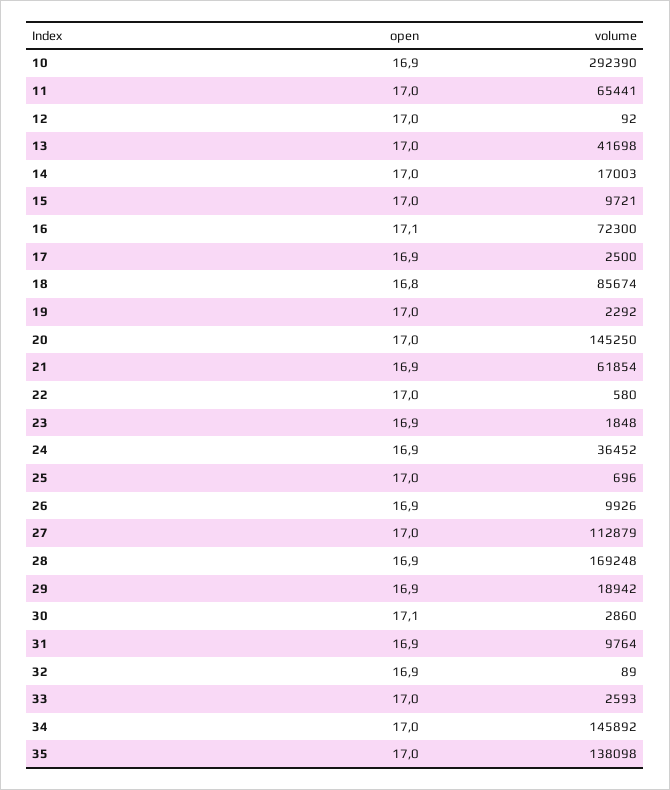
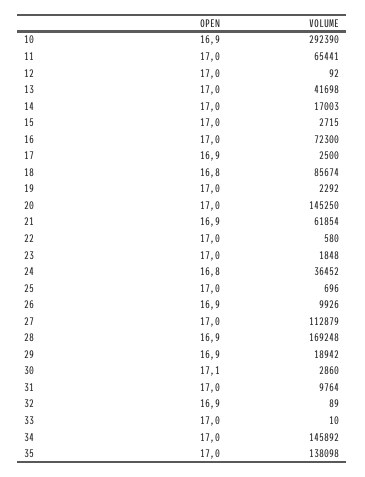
  {
    "open": {
      "10": 16.9,
      "11": 17,
      "12": 17,
      "13": 17,
      "14": 17,
      "15": 17,
-     "16": 17.1,
+     "16": 17,
      "17": 16.9,
      "18": 16.8,
      "19": 17,
      "20": 17,
      "21": 16.9,
      "22": 17,
-     "23": 16.9,
+     "23": 17,
-     "24": 16.9,
+     "24": 16.8,
      "25": 17,
      "26": 16.9,
      "27": 17,
      "28": 16.9,
      "29": 16.9,
      "30": 17.1,
-     "31": 16.9,
+     "31": 17,
      "32": 16.9,
      "33": 17,
      "34": 17,
      "35": 17
    },
    "volume": {
      "10": 292390,
      "11": 65441,
      "12": 92,
      "13": 41698,
      "14": 17003,
-     "15": 9721,
+     "15": 2715,
      "16": 72300,
      "17": 2500,
      "18": 85674,
      "19": 2292,
      "20": 145250,
      "21": 61854,
      "22": 580,
      "23": 1848,
      "24": 36452,
      "25": 696,
      "26": 9926,
      "27": 112879,
      "28": 169248,
      "29": 18942,
      "30": 2860,
      "31": 9764,
      "32": 89,
-     "33": 2593,
+     "33": 10,
      "34": 145892,
      "35": 138098
    }
  }

